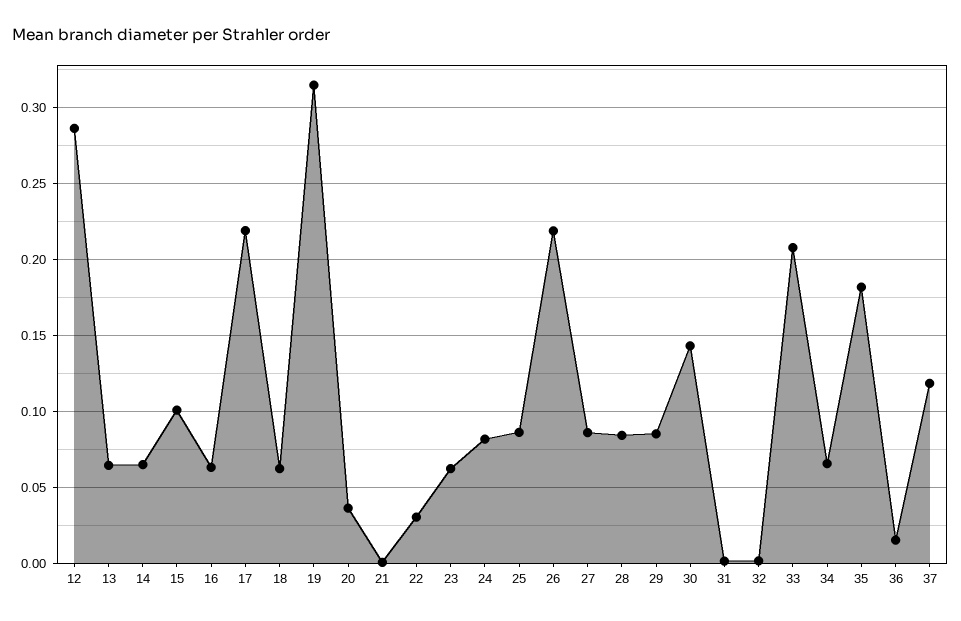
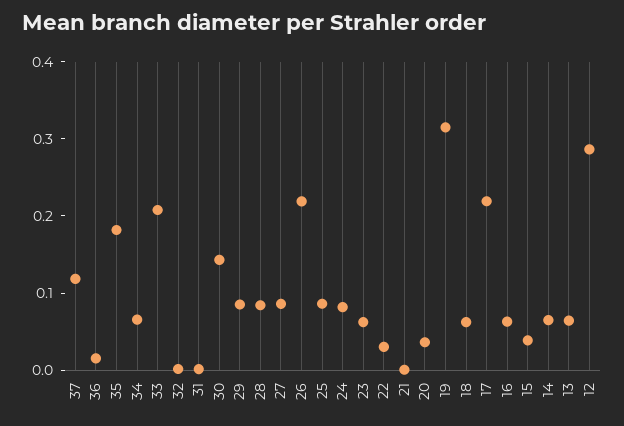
  {
    "12": 0.285,
    "13": 0.065,
    "14": 0.065,
-   "15": 0.1,
+   "15": 0.04,
    "16": 0.065,
    "17": 0.22,
    "18": 0.06,
    "19": 0.315,
    "20": 0.035,
    "21": 0,
    "22": 0.03,
    "23": 0.06,
    "24": 0.08,
    "25": 0.085,
    "26": 0.22,
    "27": 0.085,
    "28": 0.085,
    "29": 0.085,
    "30": 0.145,
    "31": 0,
    "32": 0,
    "33": 0.21,
    "34": 0.065,
    "35": 0.18,
    "36": 0.015,
    "37": 0.12
  }

